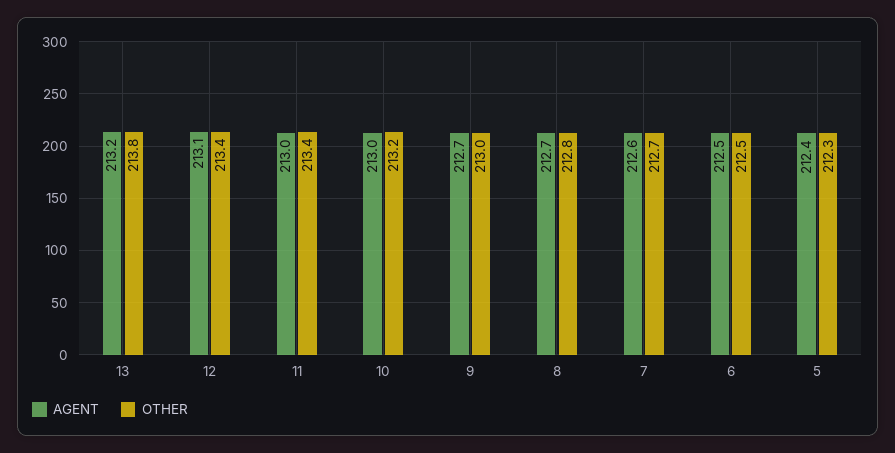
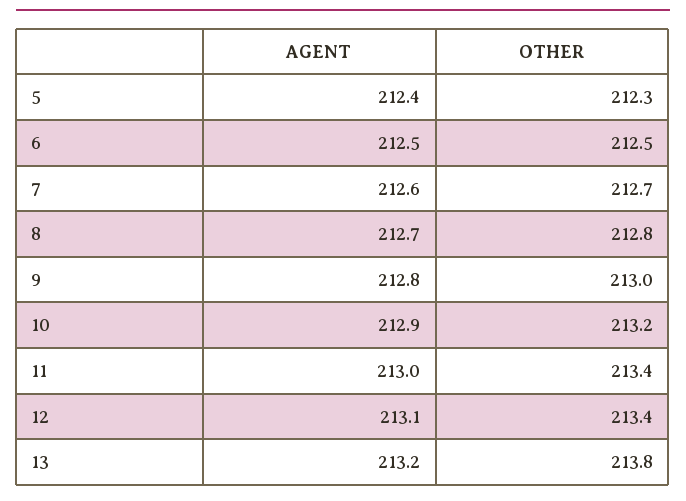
  {
    "AGENT": {
      "13": 213.2,
      "12": 213.1,
      "11": 213,
-     "10": 213,
+     "10": 212.9,
-     "9": 212.7,
+     "9": 212.8,
      "8": 212.7,
      "7": 212.6,
      "6": 212.5,
      "5": 212.4
    },
    "OTHER": {
      "13": 213.8,
      "12": 213.4,
      "11": 213.4,
      "10": 213.2,
      "9": 213,
      "8": 212.8,
      "7": 212.7,
      "6": 212.5,
      "5": 212.3
    }
  }

